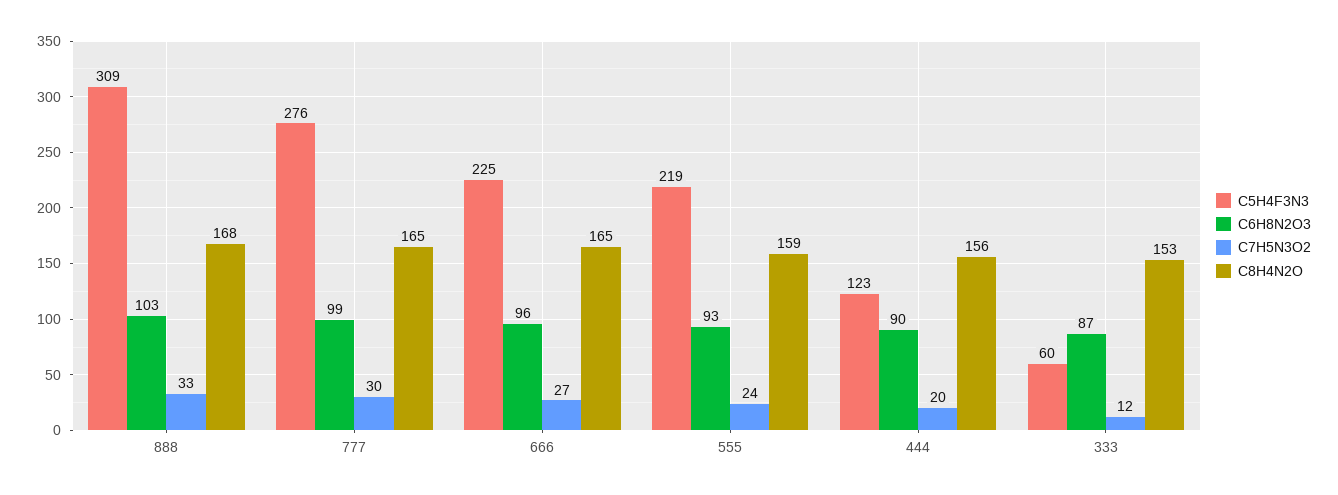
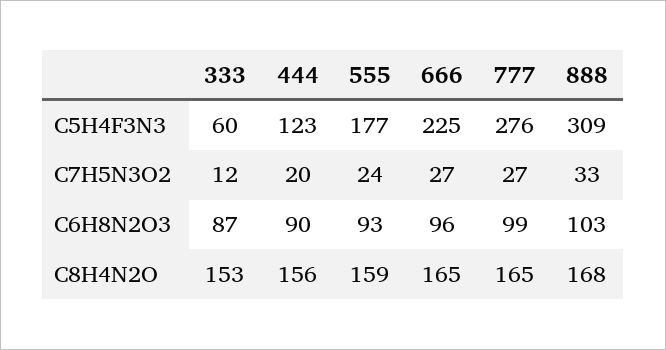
  {
    "C5H4F3N3": {
      "888": 309,
      "777": 276,
      "666": 225,
-     "555": 219,
+     "555": 177,
      "444": 123,
      "333": 60
    },
    "C6H8N2O3": {
      "888": 103,
      "777": 99,
      "666": 96,
      "555": 93,
      "444": 90,
      "333": 87
    },
    "C7H5N3O2": {
      "888": 33,
-     "777": 30,
+     "777": 27,
      "666": 27,
      "555": 24,
      "444": 20,
      "333": 12
    },
    "C8H4N2O": {
      "888": 168,
      "777": 165,
      "666": 165,
      "555": 159,
      "444": 156,
      "333": 153
    }
  }

